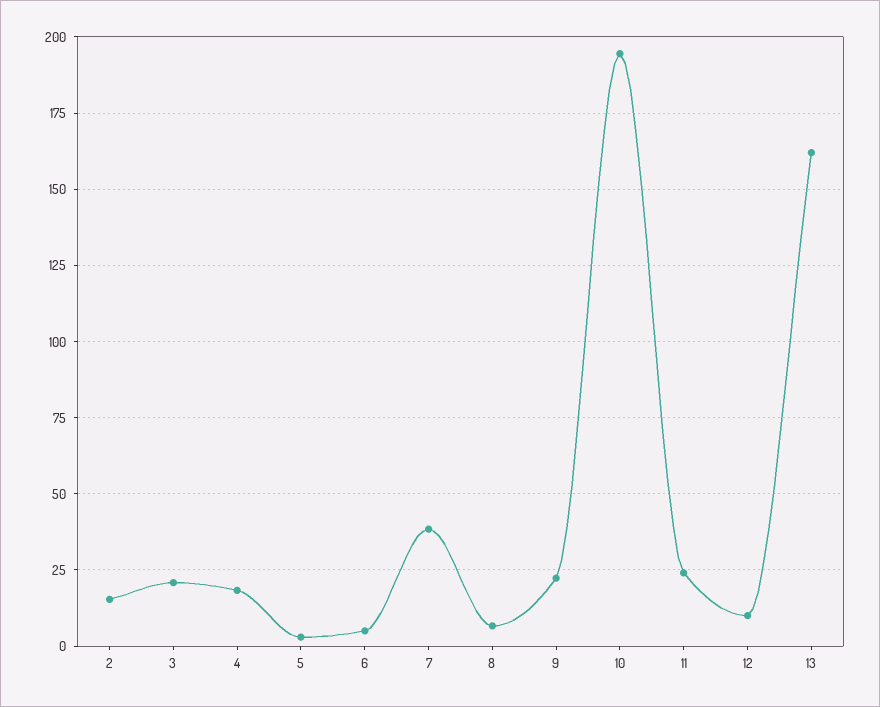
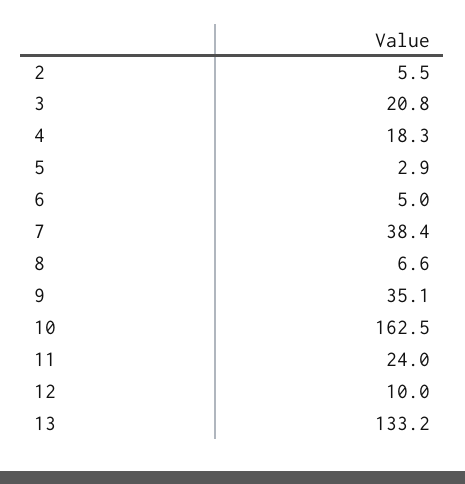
  {
-   "2": 15,
+   "2": 5.5,
    "3": 20.8,
    "4": 18.3,
    "5": 2.9,
    "6": 5,
    "7": 38.4,
    "8": 6.6,
-   "9": 22.5,
+   "9": 35.1,
-   "10": 195,
+   "10": 162.5,
    "11": 24,
    "12": 10,
-   "13": 162.5
+   "13": 133.2
  }

